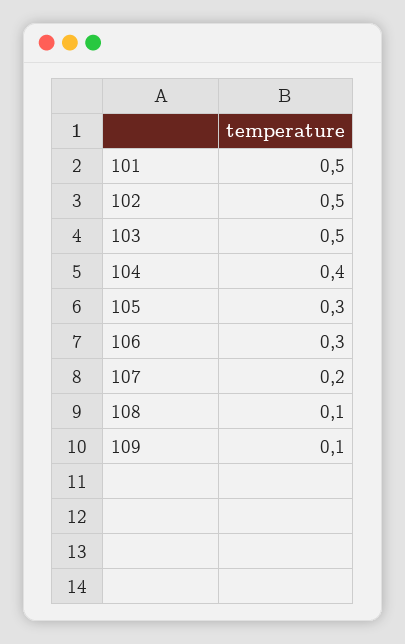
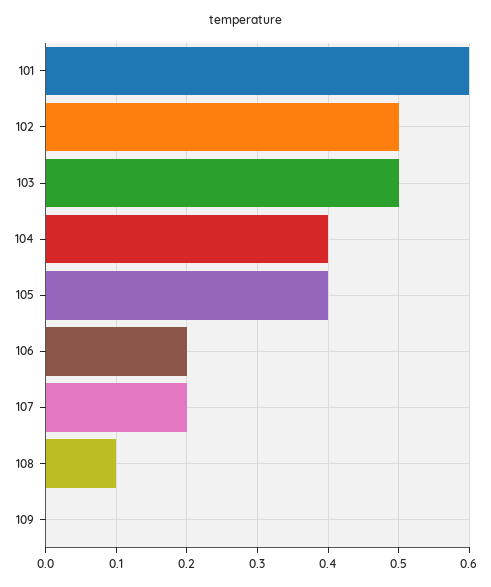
  {
-   "101": 0.5,
+   "101": 0.6,
    "102": 0.5,
    "103": 0.5,
    "104": 0.4,
-   "105": 0.3,
+   "105": 0.4,
-   "106": 0.3,
+   "106": 0.2,
    "107": 0.2,
    "108": 0.1,
-   "109": 0.1
+   "109": 0
  }

